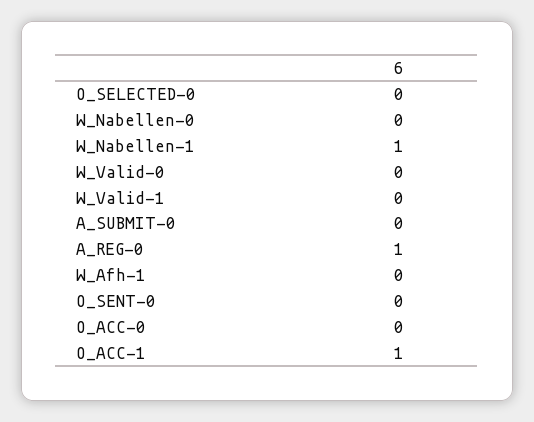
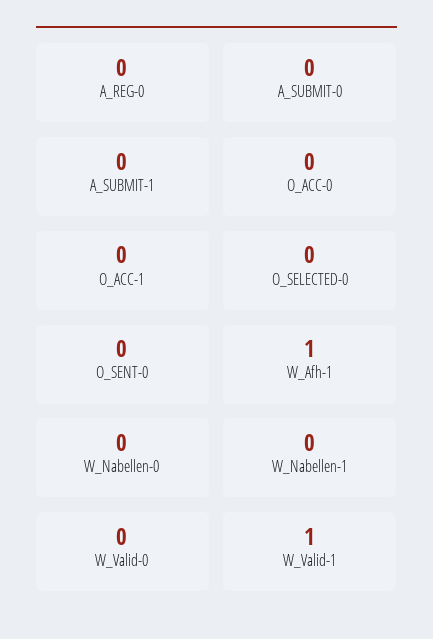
  {
    "O_SELECTED-0": 0,
    "W_Nabellen-0": 0,
-   "W_Nabellen-1": 1,
+   "W_Nabellen-1": 0,
    "W_Valid-0": 0,
-   "W_Valid-1": 0,
+   "W_Valid-1": 1,
    "A_SUBMIT-0": 0,
-   "A_REG-0": 1,
+   "A_REG-0": 0,
-   "W_Afh-1": 0,
+   "W_Afh-1": 1,
    "O_SENT-0": 0,
    "O_ACC-0": 0,
-   "O_ACC-1": 1
+   "O_ACC-1": 0,
+   "A_SUBMIT-1": 0
  }

